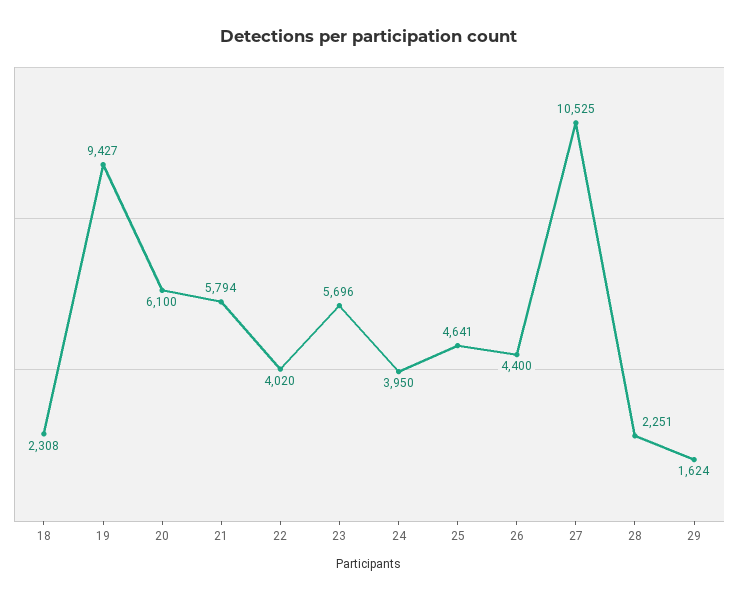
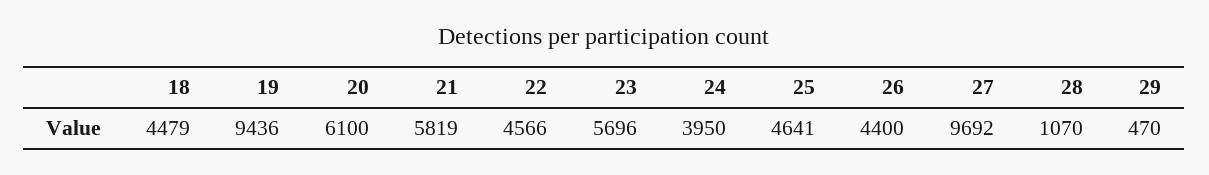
  {
-   "18": 2308,
+   "18": 4479,
-   "19": 9427,
+   "19": 9436,
    "20": 6100,
-   "21": 5794,
+   "21": 5819,
-   "22": 4020,
+   "22": 4566,
    "23": 5696,
    "24": 3950,
    "25": 4641,
    "26": 4400,
-   "27": 10525,
+   "27": 9692,
-   "28": 2251,
+   "28": 1070,
-   "29": 1624
+   "29": 470
  }

